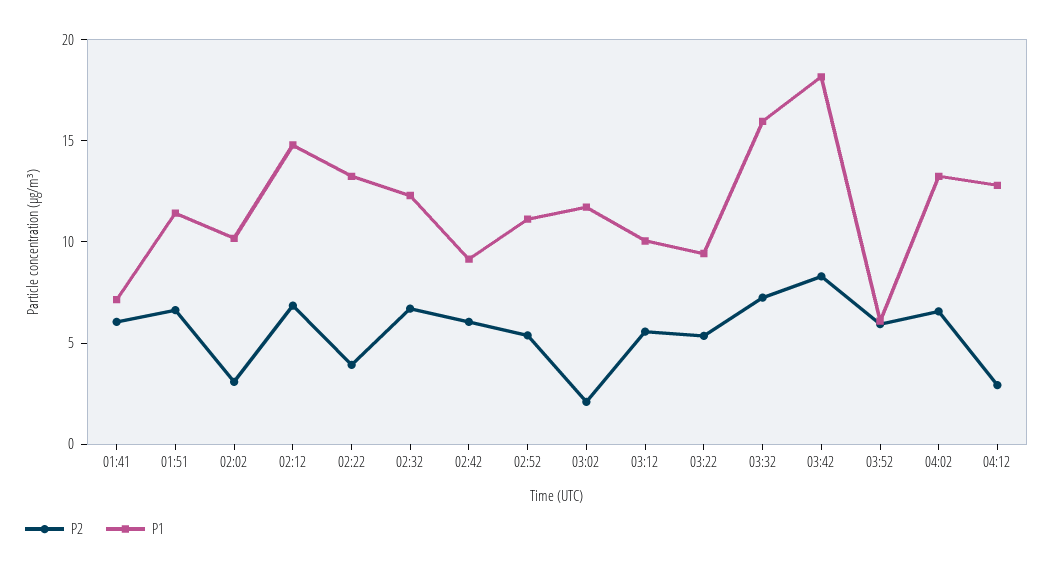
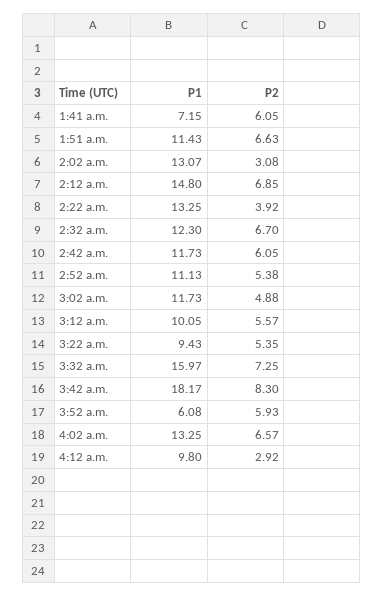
  {
    "P2": {
      "01:41": 6.05,
      "01:51": 6.63,
      "02:02": 3.08,
      "02:12": 6.85,
      "02:22": 3.92,
      "02:32": 6.7,
      "02:42": 6.05,
      "02:52": 5.38,
-     "03:02": 2,
+     "03:02": 4.88,
      "03:12": 5.57,
      "03:22": 5.35,
      "03:32": 7.25,
      "03:42": 8.3,
      "03:52": 5.93,
      "04:02": 6.57,
      "04:12": 2.92
    },
    "P1": {
      "01:41": 7.15,
      "01:51": 11.43,
-     "02:02": 10,
+     "02:02": 13.07,
      "02:12": 14.8,
      "02:22": 13.25,
      "02:32": 12.3,
-     "02:42": 9,
+     "02:42": 11.73,
      "02:52": 11.13,
      "03:02": 11.73,
      "03:12": 10.05,
      "03:22": 9.43,
      "03:32": 15.97,
      "03:42": 18.17,
      "03:52": 6.08,
      "04:02": 13.25,
-     "04:12": 13
+     "04:12": 9.8
    }
  }

